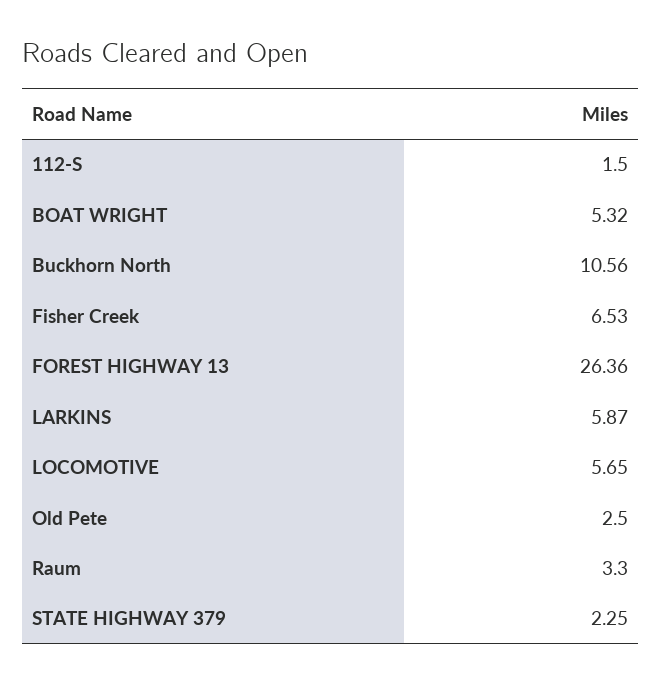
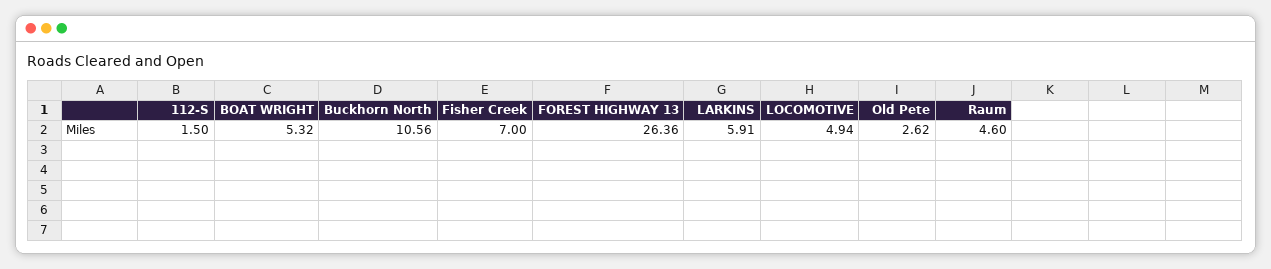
  {
    "112-S": 1.5,
    "BOAT WRIGHT": 5.32,
    "Buckhorn North": 10.56,
-   "Fisher Creek": 6.53,
+   "Fisher Creek": 7,
    "FOREST HIGHWAY 13": 26.36,
-   "LARKINS": 5.87,
+   "LARKINS": 5.91,
-   "LOCOMOTIVE": 5.65,
+   "LOCOMOTIVE": 4.94,
-   "Old Pete": 2.5,
+   "Old Pete": 2.62,
-   "Raum": 3.3,
+   "Raum": 4.6
-   "STATE HIGHWAY 379": 2.25
  }

